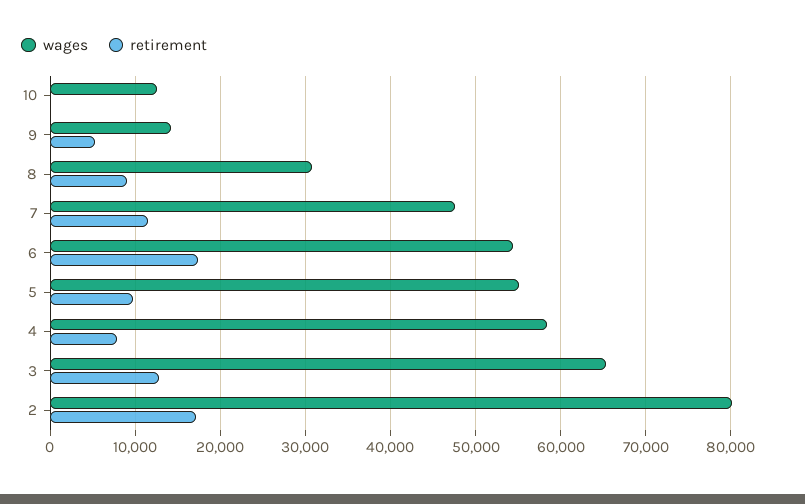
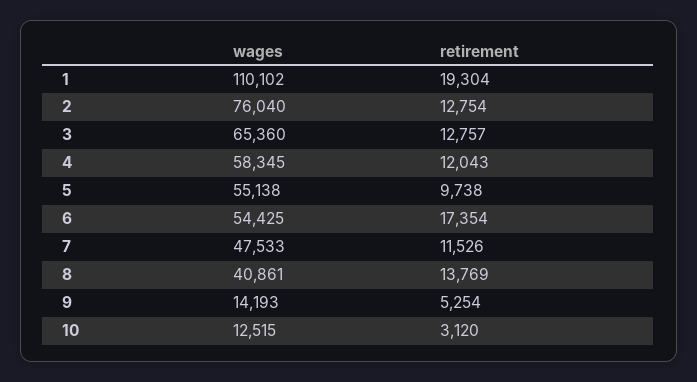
  {
    "wages": {
      "10": 12515,
      "9": 14193,
-     "8": 31000,
+     "8": 40861,
      "7": 47533,
      "6": 54425,
      "5": 55138,
      "4": 58345,
      "3": 65360,
-     "2": 80000
+     "2": 76040,
+     "1": 110102
    },
    "retirement": {
-     "10": 0,
+     "10": 3120,
      "9": 5254,
-     "8": 9000,
+     "8": 13769,
      "7": 11526,
      "6": 17354,
      "5": 9738,
-     "4": 8000,
+     "4": 12043,
      "3": 12757,
-     "2": 17000
+     "2": 12754,
+     "1": 19304
    }
  }

